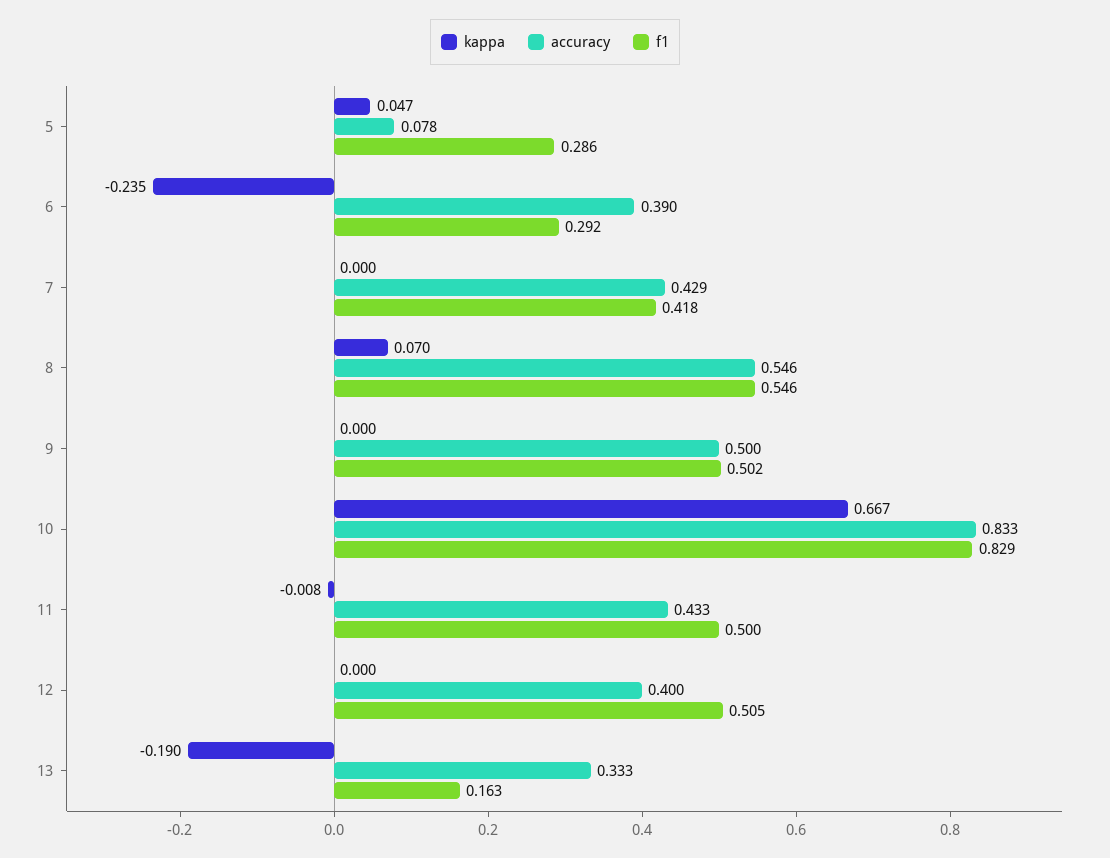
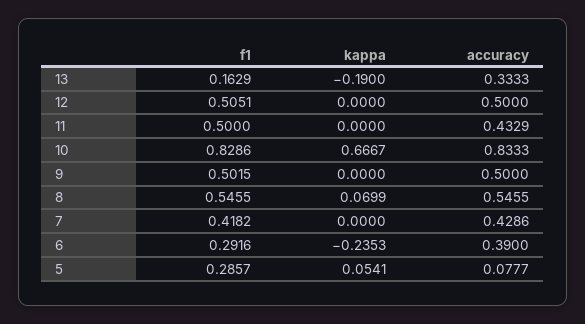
  {
    "kappa": {
-     "5": 0.047,
+     "5": 0.0541,
      "6": -0.2353,
      "7": 0,
      "8": 0.0699,
      "9": 0,
      "10": 0.6667,
-     "11": -0.008,
+     "11": 0,
      "12": 0,
      "13": -0.19
    },
    "accuracy": {
      "5": 0.0777,
      "6": 0.39,
      "7": 0.4286,
      "8": 0.5455,
      "9": 0.5,
      "10": 0.8333,
      "11": 0.4329,
-     "12": 0.4,
+     "12": 0.5,
      "13": 0.3333
    },
    "f1": {
      "5": 0.2857,
      "6": 0.2916,
      "7": 0.4182,
      "8": 0.5455,
      "9": 0.5015,
      "10": 0.8286,
      "11": 0.5,
      "12": 0.5051,
      "13": 0.1629
    }
  }

